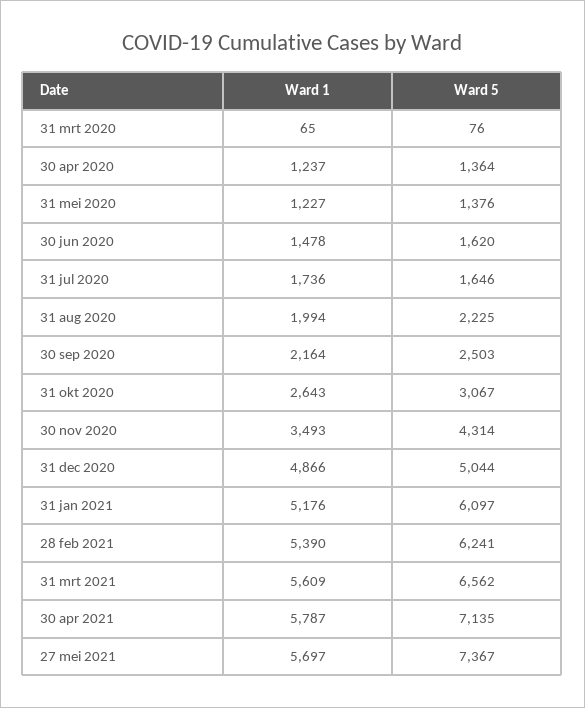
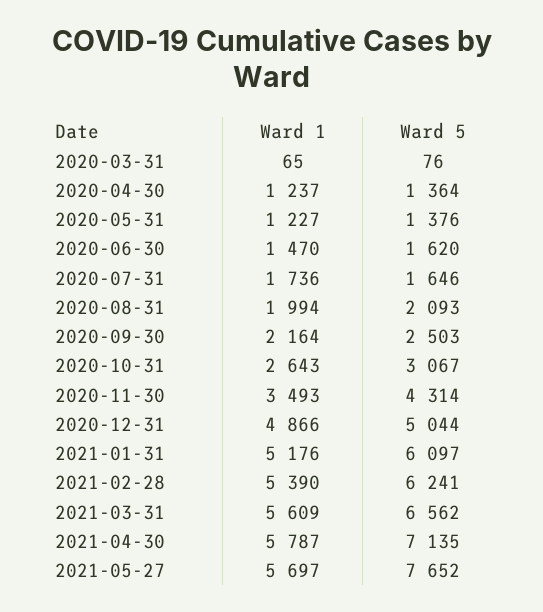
  {
    "Ward 1": {
      "31 mrt 2020": 65,
      "30 apr 2020": 1237,
      "31 mei 2020": 1227,
-     "30 jun 2020": 1478,
+     "30 jun 2020": 1470,
      "31 jul 2020": 1736,
      "31 aug 2020": 1994,
      "30 sep 2020": 2164,
      "31 okt 2020": 2643,
      "30 nov 2020": 3493,
      "31 dec 2020": 4866,
      "31 jan 2021": 5176,
      "28 feb 2021": 5390,
      "31 mrt 2021": 5609,
      "30 apr 2021": 5787,
      "27 mei 2021": 5697
    },
    "Ward 5": {
      "31 mrt 2020": 76,
      "30 apr 2020": 1364,
      "31 mei 2020": 1376,
      "30 jun 2020": 1620,
      "31 jul 2020": 1646,
-     "31 aug 2020": 2225,
+     "31 aug 2020": 2093,
      "30 sep 2020": 2503,
      "31 okt 2020": 3067,
      "30 nov 2020": 4314,
      "31 dec 2020": 5044,
      "31 jan 2021": 6097,
      "28 feb 2021": 6241,
      "31 mrt 2021": 6562,
      "30 apr 2021": 7135,
-     "27 mei 2021": 7367
+     "27 mei 2021": 7652
    }
  }

